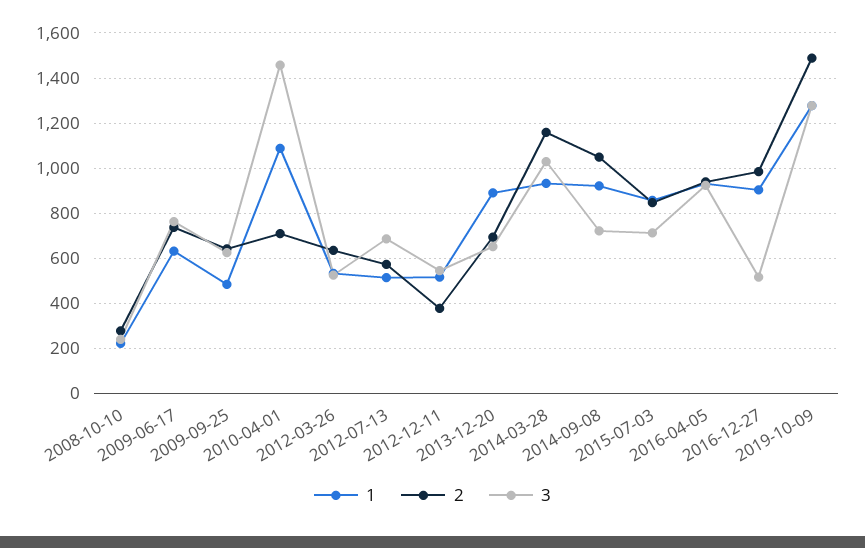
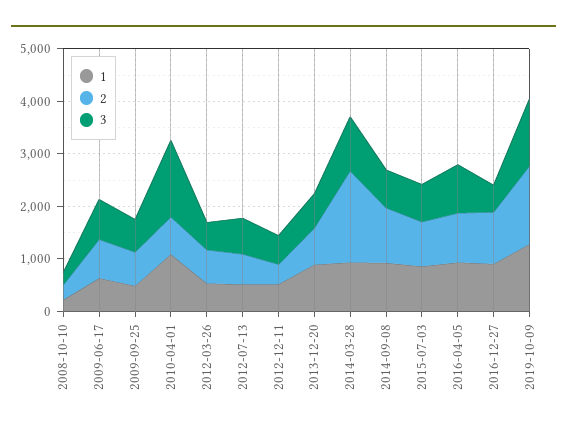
  {
    "1": {
      "2008-10-10": 200,
      "2009-06-17": 650,
      "2009-09-25": 500,
      "2010-04-01": 1100,
      "2012-03-26": 550,
      "2012-07-13": 500,
      "2012-12-11": 500,
      "2013-12-20": 900,
      "2014-03-28": 950,
      "2014-09-08": 900,
      "2015-07-03": 850,
      "2016-04-05": 950,
      "2016-12-27": 900,
      "2019-10-09": 1300
    },
    "2": {
      "2008-10-10": 300,
      "2009-06-17": 750,
      "2009-09-25": 650,
      "2010-04-01": 700,
      "2012-03-26": 650,
      "2012-07-13": 550,
      "2012-12-11": 400,
      "2013-12-20": 700,
-     "2014-03-28": 1150,
+     "2014-03-28": 1800,
      "2014-09-08": 1050,
      "2015-07-03": 850,
      "2016-04-05": 950,
      "2016-12-27": 1000,
      "2019-10-09": 1500
    },
    "3": {
      "2008-10-10": 250,
      "2009-06-17": 750,
      "2009-09-25": 650,
      "2010-04-01": 1450,
      "2012-03-26": 550,
      "2012-07-13": 700,
      "2012-12-11": 550,
      "2013-12-20": 650,
      "2014-03-28": 1050,
      "2014-09-08": 700,
      "2015-07-03": 700,
      "2016-04-05": 900,
      "2016-12-27": 500,
      "2019-10-09": 1300
    }
  }

